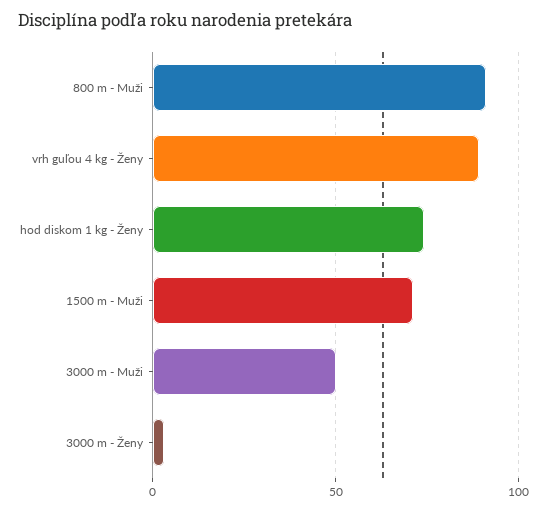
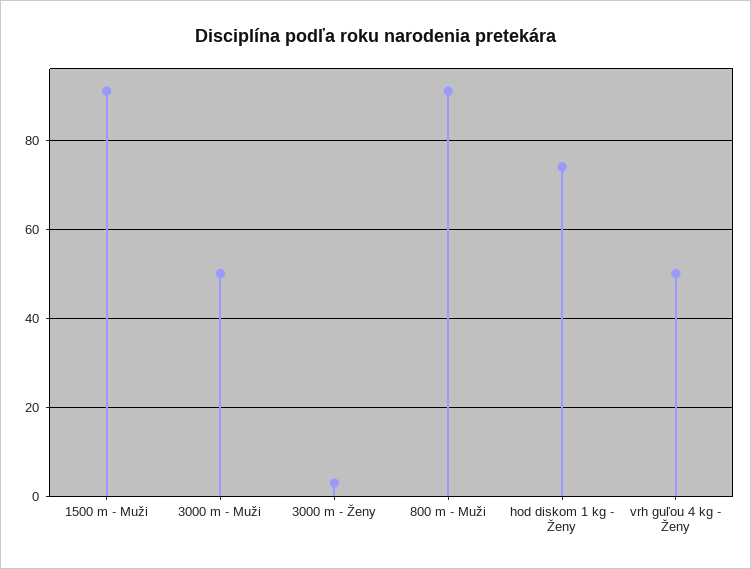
  {
    "800 m - Muži": 90,
-   "vrh guľou 4 kg - Ženy": 90,
+   "vrh guľou 4 kg - Ženy": 50,
    "hod diskom 1 kg - Ženy": 75,
-   "1500 m - Muži": 70,
+   "1500 m - Muži": 90,
    "3000 m - Muži": 50,
    "3000 m - Ženy": 5
  }

